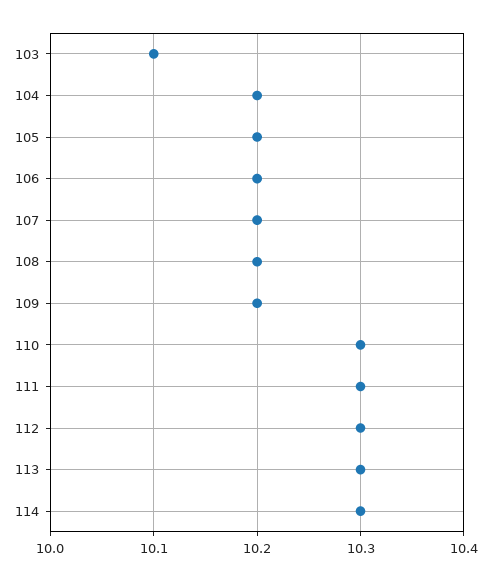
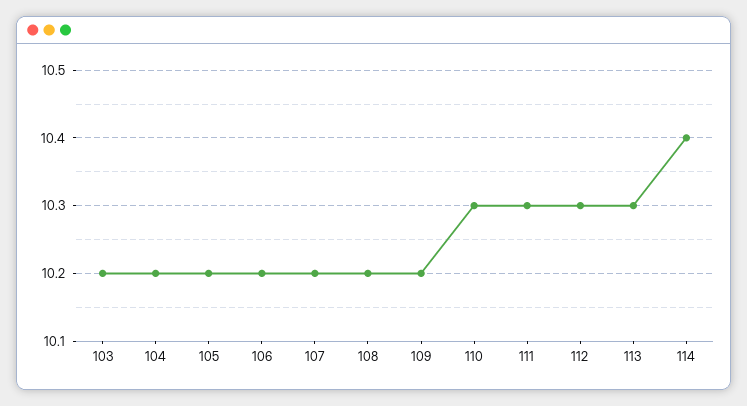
  {
-   "103": 10.1,
+   "103": 10.2,
    "104": 10.2,
    "105": 10.2,
    "106": 10.2,
    "107": 10.2,
    "108": 10.2,
    "109": 10.2,
    "110": 10.3,
    "111": 10.3,
    "112": 10.3,
    "113": 10.3,
-   "114": 10.3
+   "114": 10.4
  }

